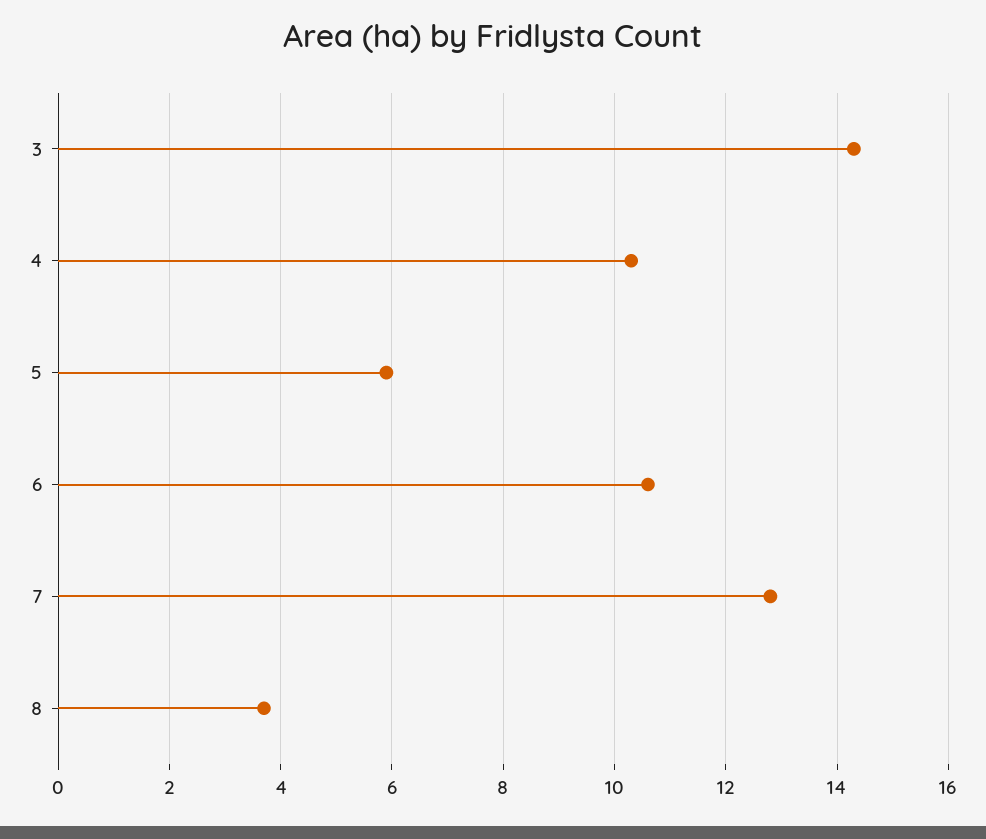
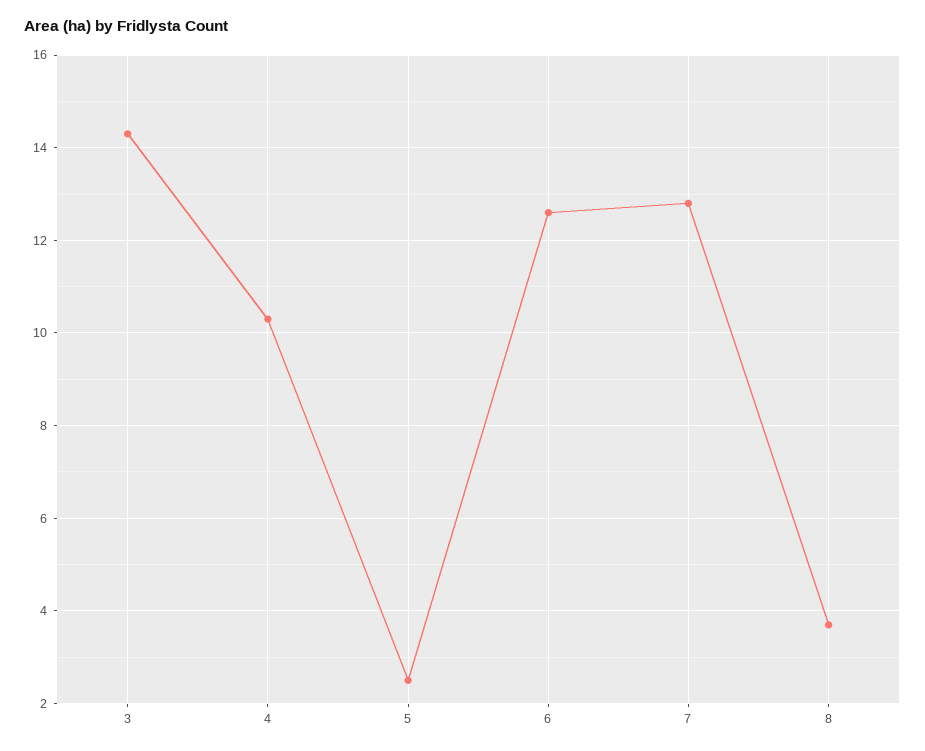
  {
    "3": 14.5,
    "4": 10.5,
-   "5": 6,
+   "5": 2.5,
-   "6": 10.5,
+   "6": 12.5,
    "7": 13,
    "8": 3.5
  }

